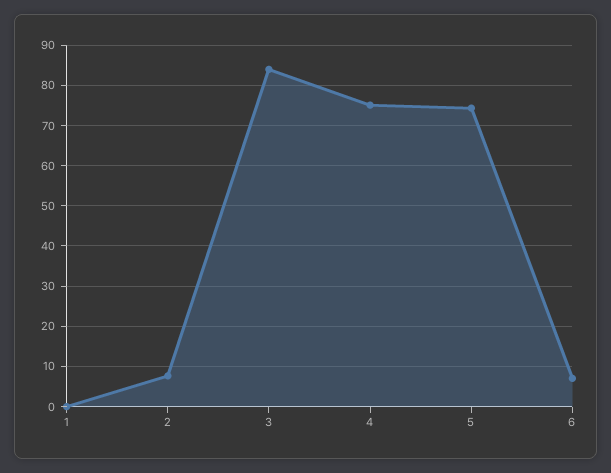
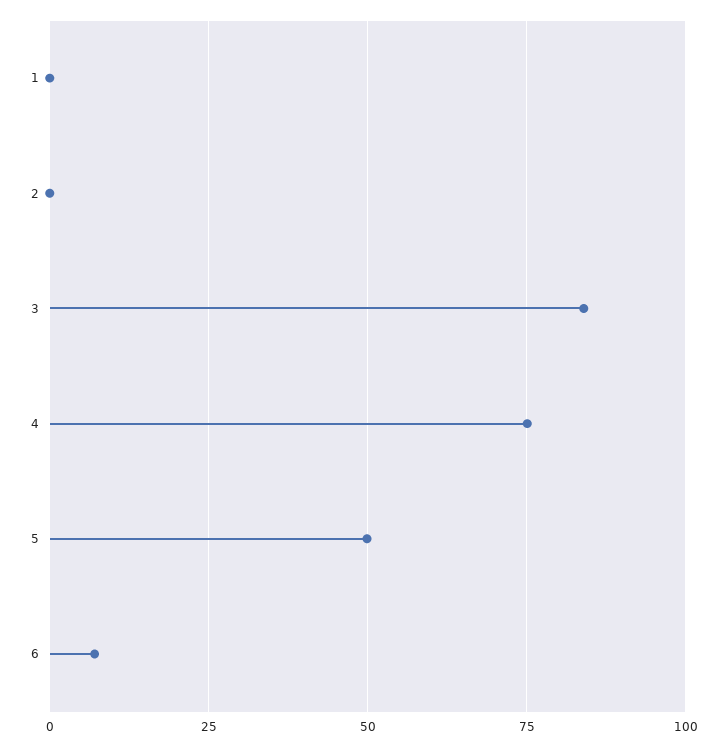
  {
    "1": 0,
-   "2": 8,
+   "2": 0,
    "3": 84,
    "4": 76,
-   "5": 74,
+   "5": 50,
    "6": 8
  }

